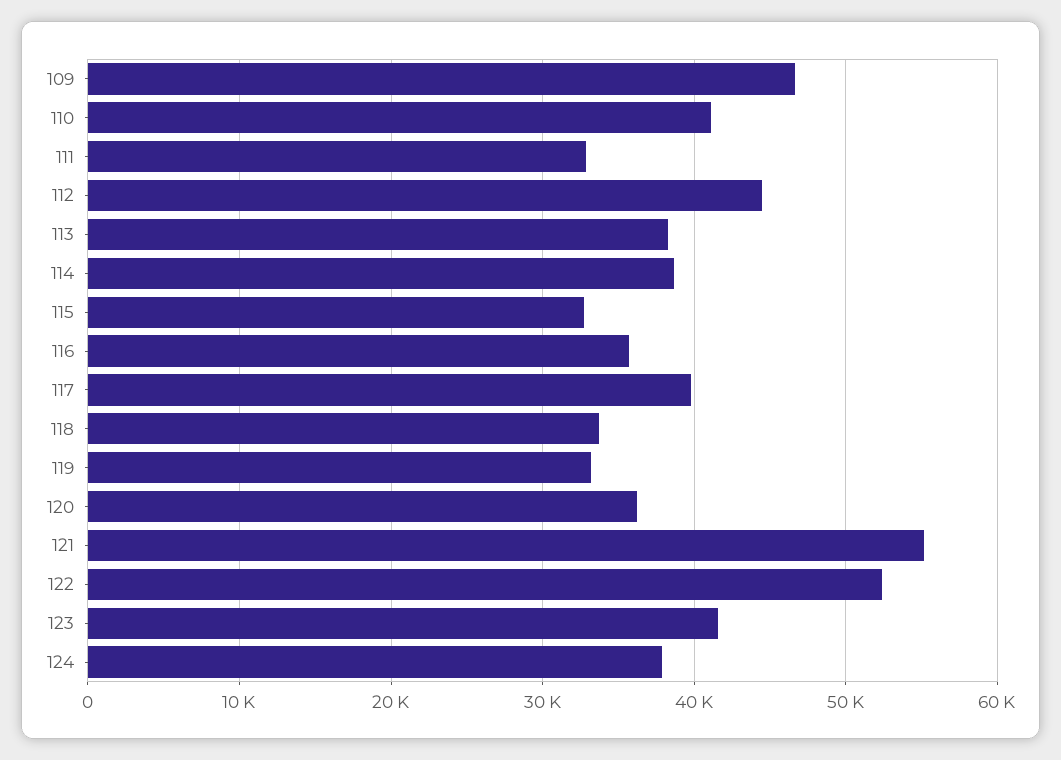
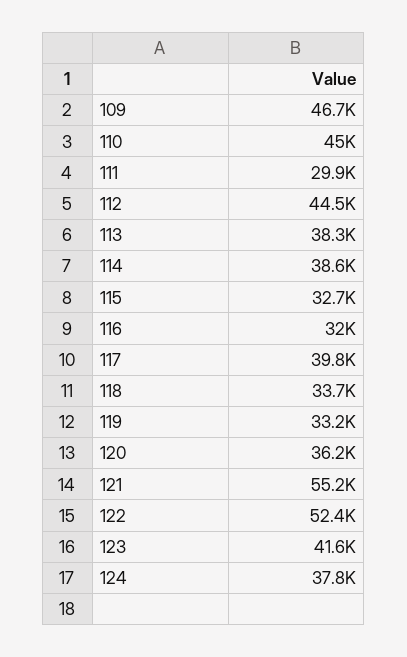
  {
    "109": 46700,
-   "110": 41000,
+   "110": 45000,
-   "111": 33000,
+   "111": 29900,
    "112": 44500,
    "113": 38300,
    "114": 38600,
    "115": 32700,
-   "116": 36000,
+   "116": 32000,
    "117": 39800,
    "118": 33700,
    "119": 33200,
    "120": 36200,
    "121": 55200,
    "122": 52400,
    "123": 41600,
    "124": 37800
  }

